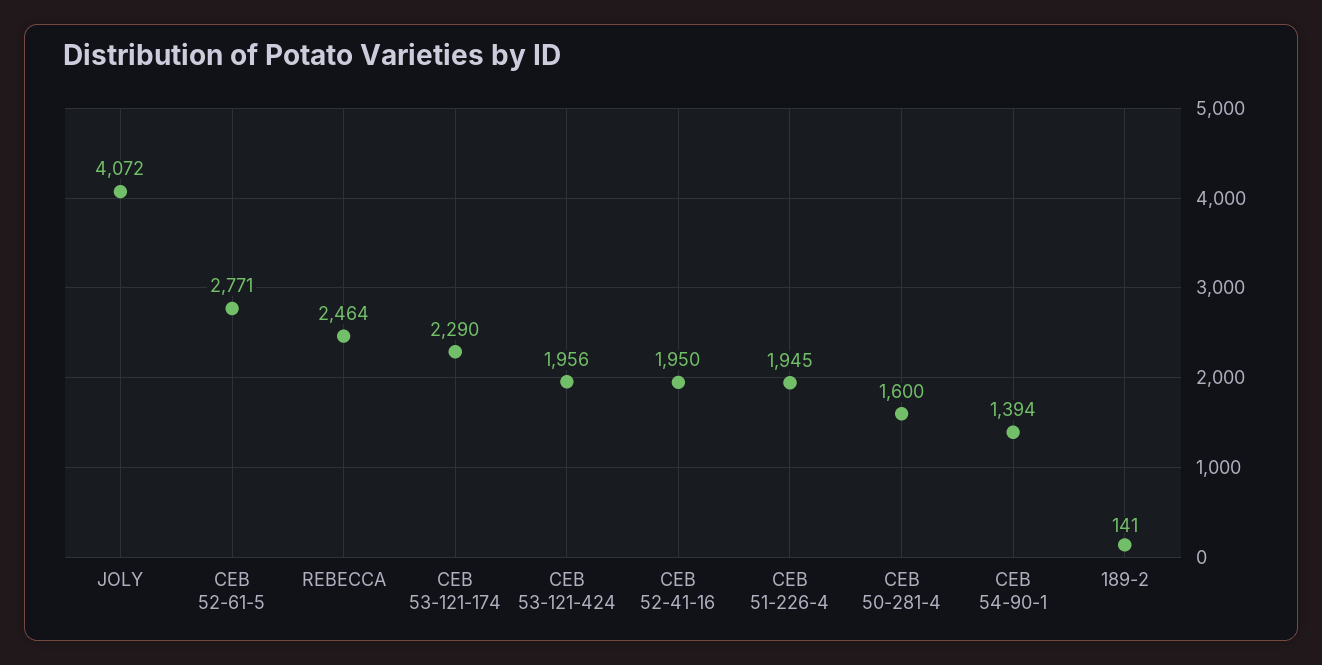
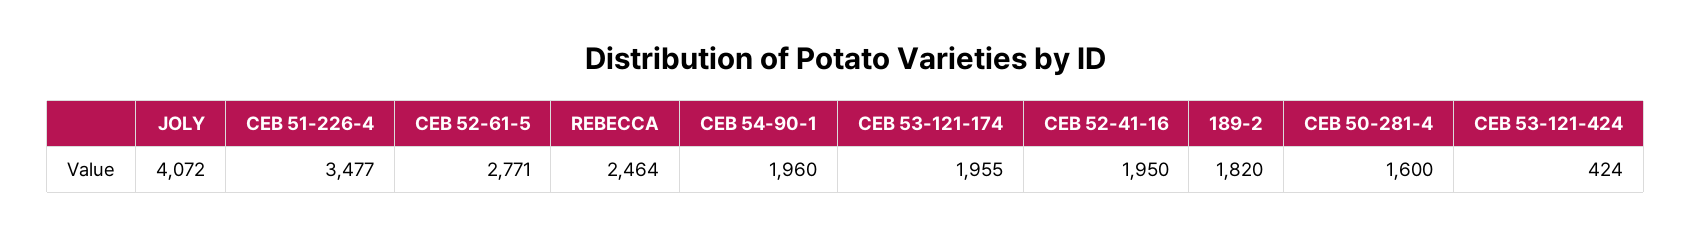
  {
    "JOLY": 4072,
    "CEB 52-61-5": 2771,
    "REBECCA": 2464,
-   "CEB 53-121-174": 2290,
+   "CEB 53-121-174": 1955,
-   "CEB 53-121-424": 1956,
+   "CEB 53-121-424": 424,
    "CEB 52-41-16": 1950,
-   "CEB 51-226-4": 1945,
+   "CEB 51-226-4": 3477,
    "CEB 50-281-4": 1600,
-   "CEB 54-90-1": 1394,
+   "CEB 54-90-1": 1960,
-   "189-2": 141
+   "189-2": 1820
  }

